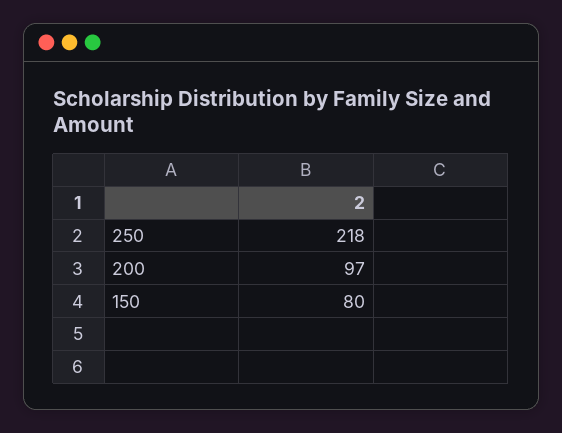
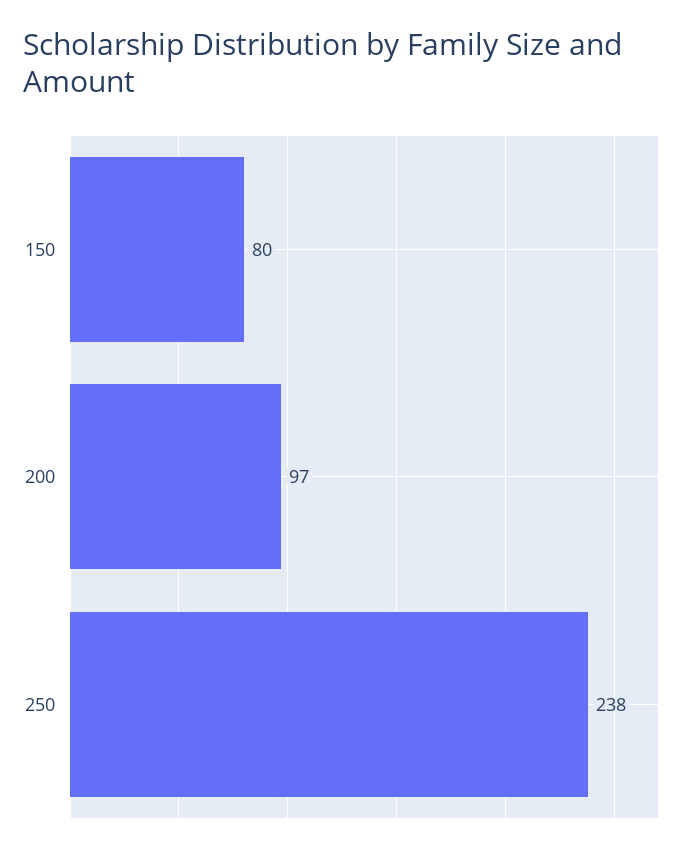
  {
-   "250": 218,
+   "250": 238,
    "200": 97,
    "150": 80
  }

